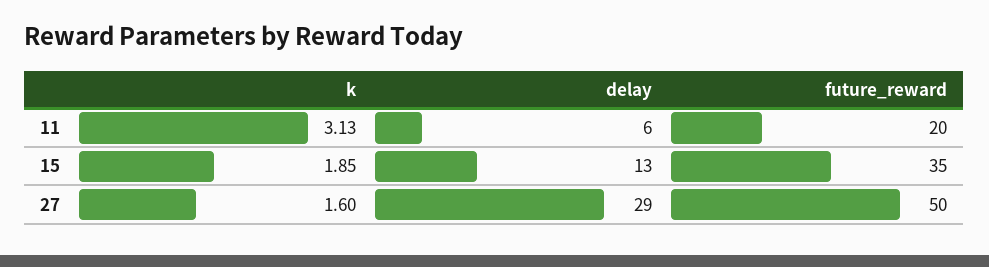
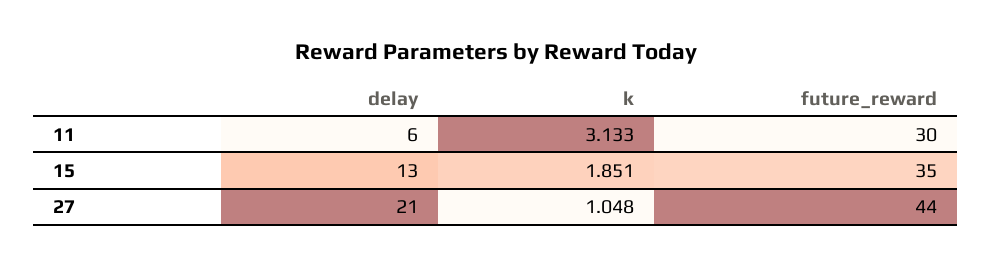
  {
    "k": {
      "11": 3.133,
      "15": 1.851,
-     "27": 1.6
+     "27": 1.048
    },
    "delay": {
      "11": 6,
      "15": 13,
-     "27": 29
+     "27": 21
    },
    "future_reward": {
-     "11": 20,
+     "11": 30,
      "15": 35,
-     "27": 50
+     "27": 44
    }
  }

